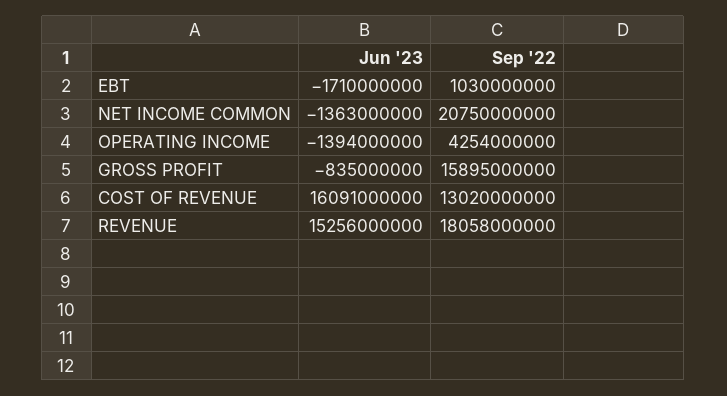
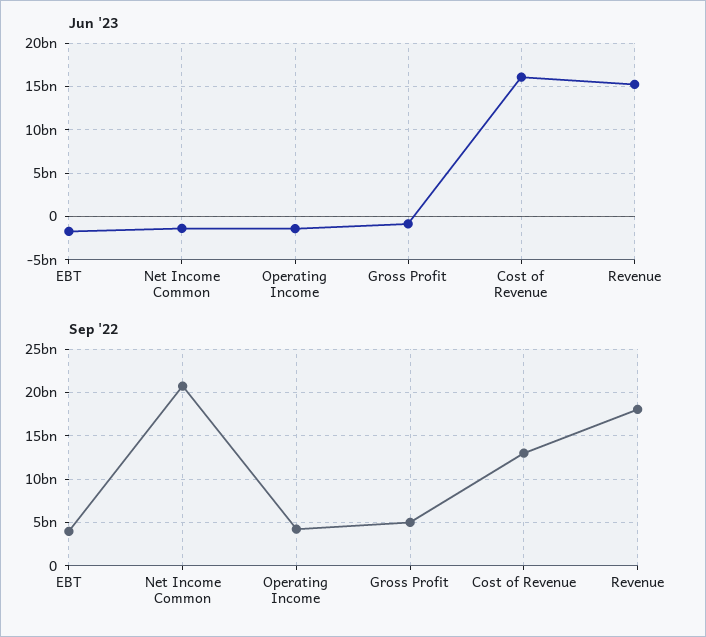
  {
    "Jun '23": {
      "EBT": -1710000000,
      "NET INCOME COMMON": -1363000000,
      "OPERATING INCOME": -1394000000,
      "GROSS PROFIT": -835000000,
      "COST OF REVENUE": 16091000000,
      "REVENUE": 15256000000
    },
    "Sep '22": {
-     "EBT": 1030000000,
+     "EBT": 4000000000,
      "NET INCOME COMMON": 20750000000,
      "OPERATING INCOME": 4254000000,
-     "GROSS PROFIT": 15895000000,
+     "GROSS PROFIT": 5000000000,
      "COST OF REVENUE": 13020000000,
      "REVENUE": 18058000000
    }
  }

